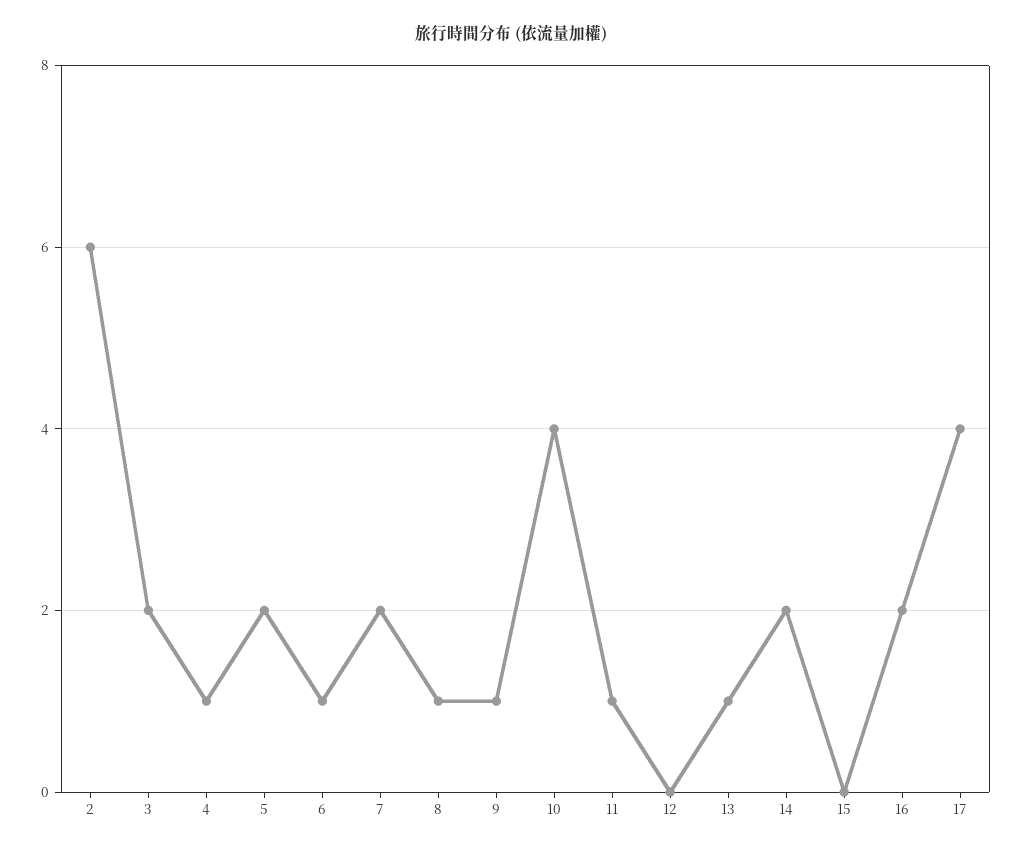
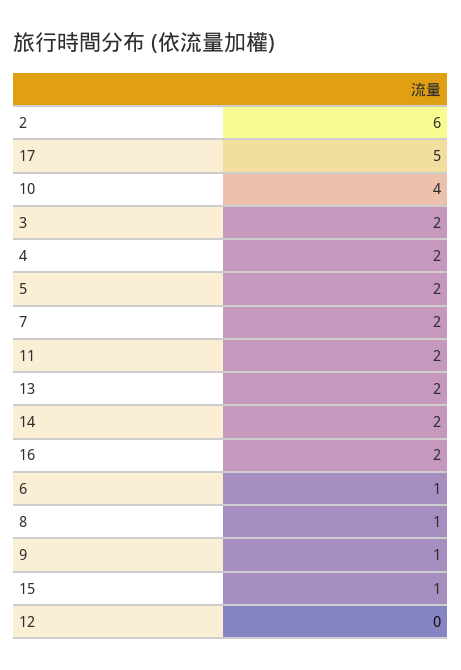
  {
    "2": 6,
    "3": 2,
-   "4": 1,
+   "4": 2,
    "5": 2,
    "6": 1,
    "7": 2,
    "8": 1,
    "9": 1,
    "10": 4,
-   "11": 1,
+   "11": 2,
    "12": 0,
-   "13": 1,
+   "13": 2,
    "14": 2,
-   "15": 0,
+   "15": 1,
    "16": 2,
-   "17": 4
+   "17": 5
  }

